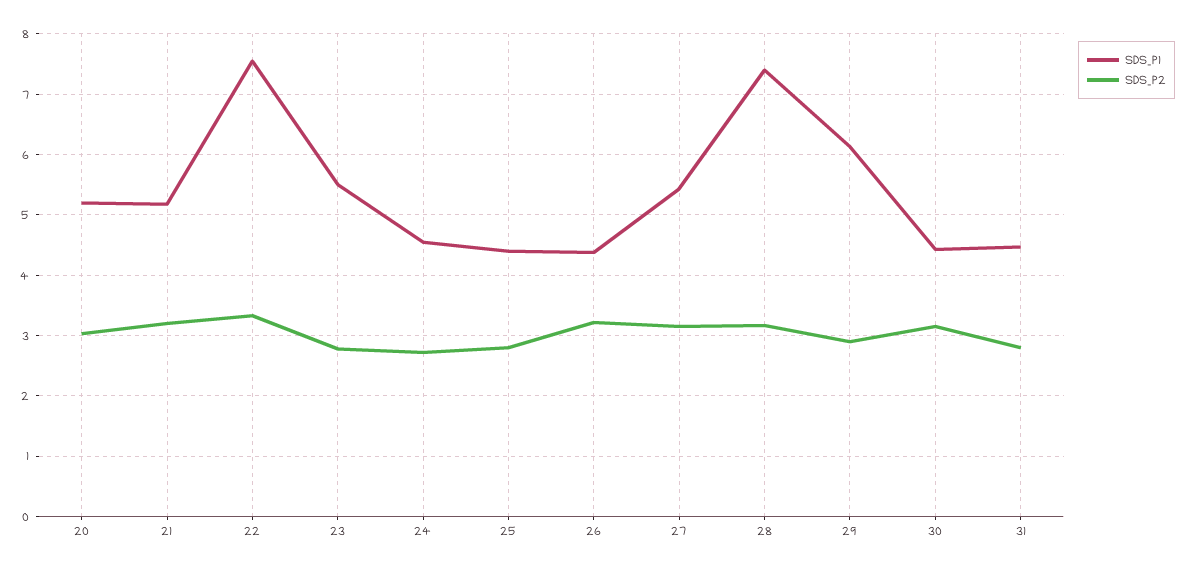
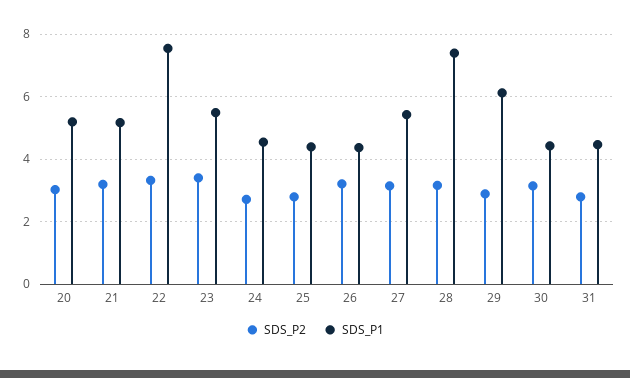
  {
    "SDS_P1": {
      "20": 5.2,
      "21": 5.2,
      "22": 7.6,
      "23": 5.5,
      "24": 4.6,
      "25": 4.4,
      "26": 4.4,
      "27": 5.4,
      "28": 7.4,
      "29": 6.1,
      "30": 4.4,
      "31": 4.5
    },
    "SDS_P2": {
      "20": 3,
      "21": 3.2,
      "22": 3.3,
-     "23": 2.8,
+     "23": 3.4,
      "24": 2.7,
      "25": 2.8,
      "26": 3.2,
      "27": 3.2,
      "28": 3.2,
      "29": 2.9,
      "30": 3.2,
      "31": 2.8
    }
  }

